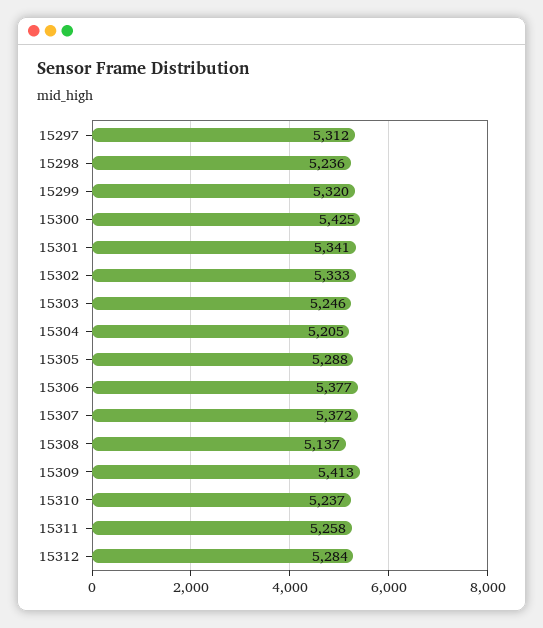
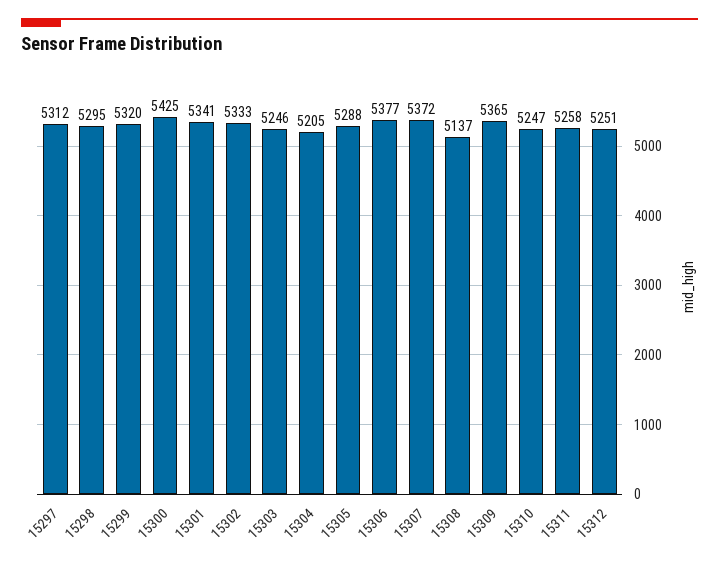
  {
    "15297": 5312,
-   "15298": 5236,
+   "15298": 5295,
    "15299": 5320,
    "15300": 5425,
    "15301": 5341,
    "15302": 5333,
    "15303": 5246,
    "15304": 5205,
    "15305": 5288,
    "15306": 5377,
    "15307": 5372,
    "15308": 5137,
-   "15309": 5413,
+   "15309": 5365,
-   "15310": 5237,
+   "15310": 5247,
    "15311": 5258,
-   "15312": 5284
+   "15312": 5251
  }

